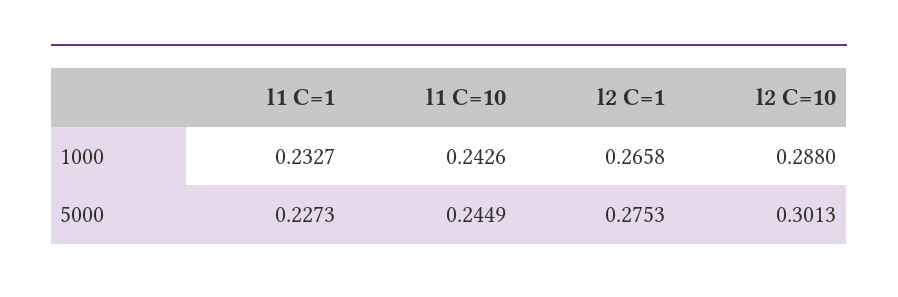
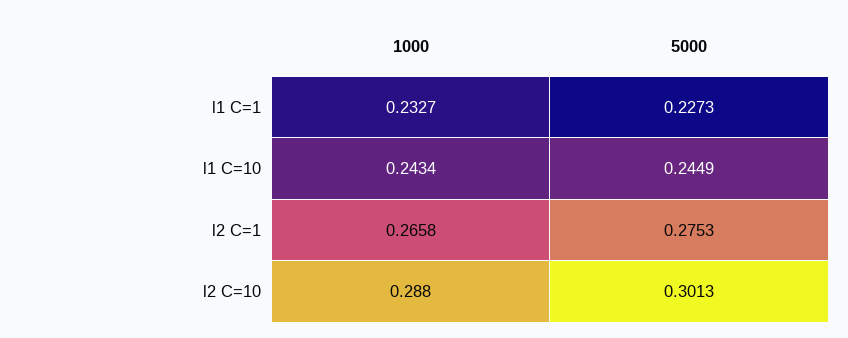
  {
    "l1 C=1": {
      "1000": 0.2327,
      "5000": 0.2273
    },
    "l1 C=10": {
-     "1000": 0.2426,
+     "1000": 0.2434,
      "5000": 0.2449
    },
    "l2 C=1": {
      "1000": 0.2658,
      "5000": 0.2753
    },
    "l2 C=10": {
      "1000": 0.288,
      "5000": 0.3013
    }
  }

